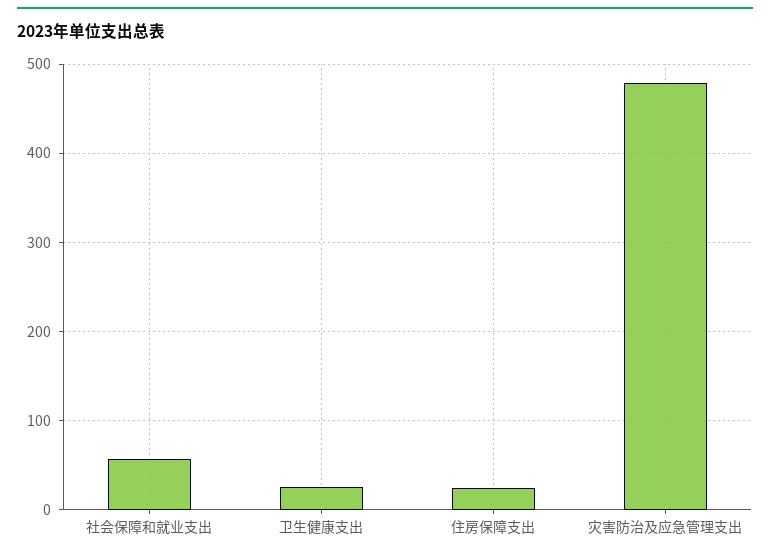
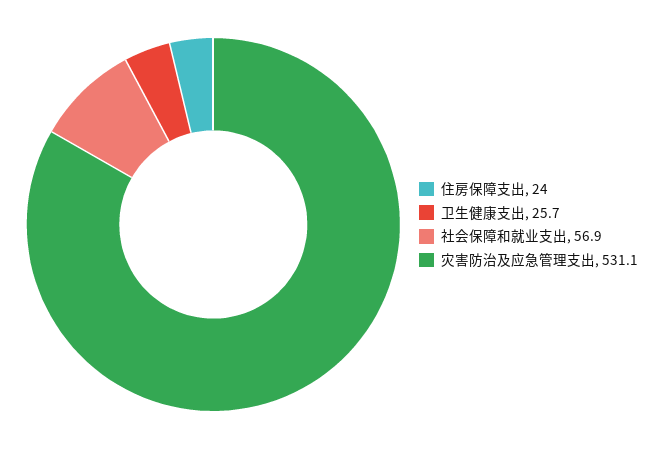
  {
    "社会保障和就业支出": 56.9,
    "卫生健康支出": 25.7,
    "住房保障支出": 24,
-   "灾害防治及应急管理支出": 480
+   "灾害防治及应急管理支出": 531.1
  }

